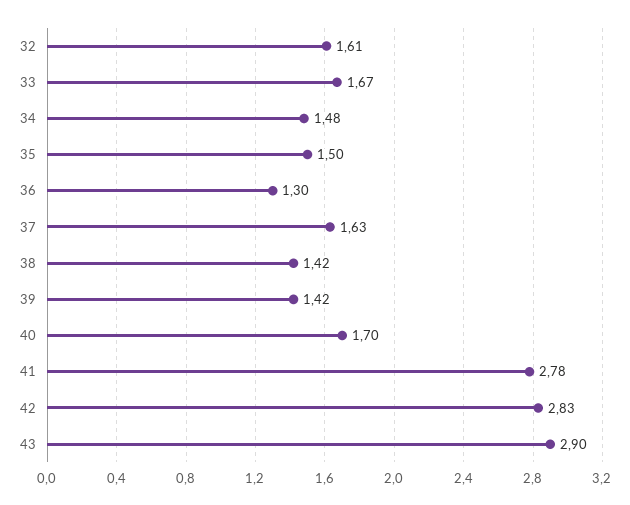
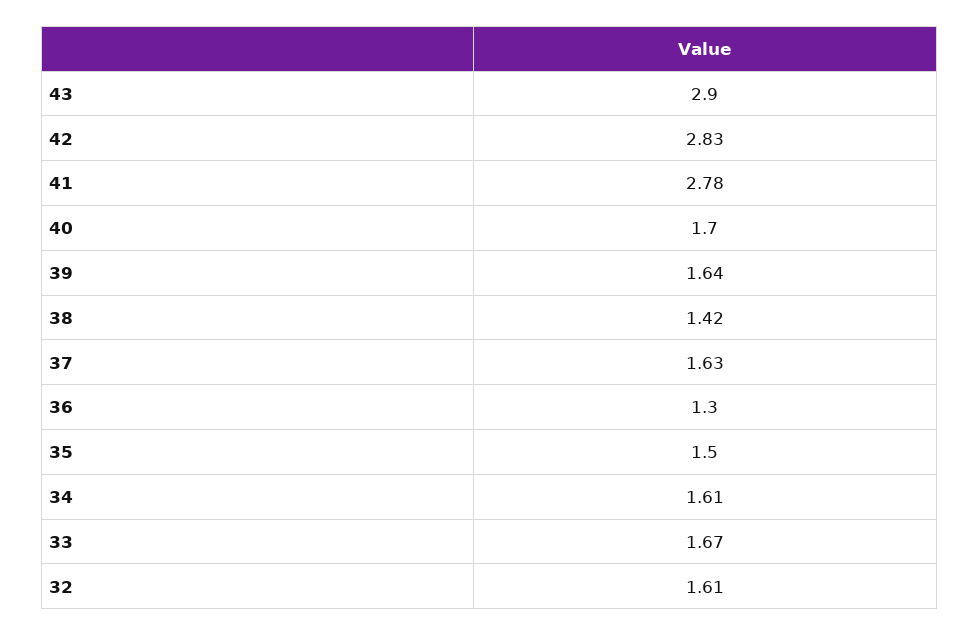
  {
    "32": 1.61,
    "33": 1.67,
-   "34": 1.48,
+   "34": 1.61,
    "35": 1.5,
    "36": 1.3,
    "37": 1.63,
    "38": 1.42,
-   "39": 1.42,
+   "39": 1.64,
    "40": 1.7,
    "41": 2.78,
    "42": 2.83,
    "43": 2.9
  }

